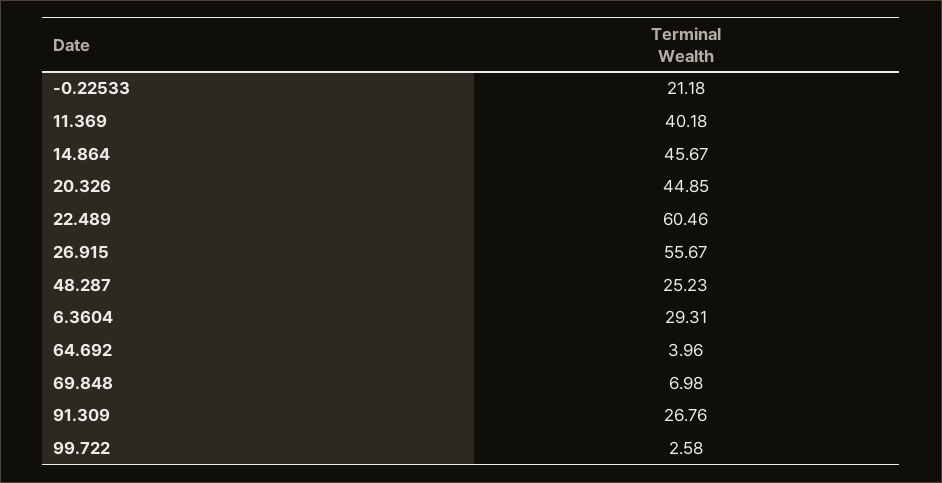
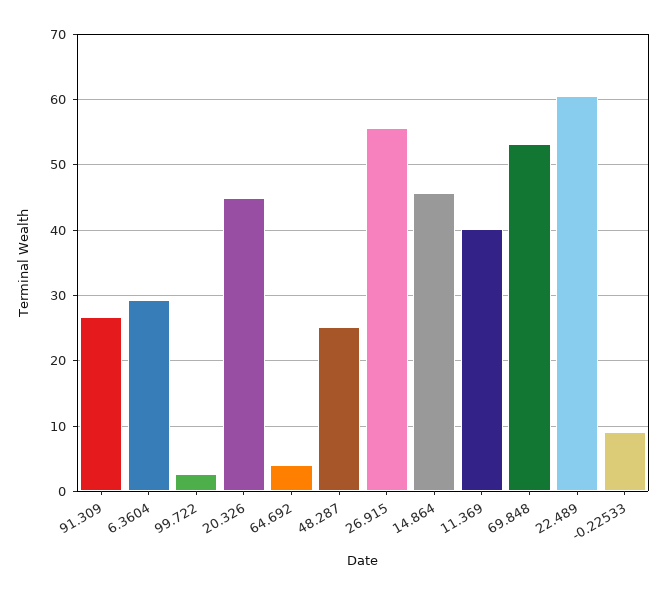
  {
-   "-0.22533": 21.18,
+   "-0.22533": 9,
    "11.369": 40.18,
    "14.864": 45.67,
    "20.326": 44.85,
    "22.489": 60.46,
    "26.915": 55.67,
    "48.287": 25.23,
    "6.3604": 29.31,
    "64.692": 3.96,
-   "69.848": 6.98,
+   "69.848": 53,
    "91.309": 26.76,
    "99.722": 2.58
  }

